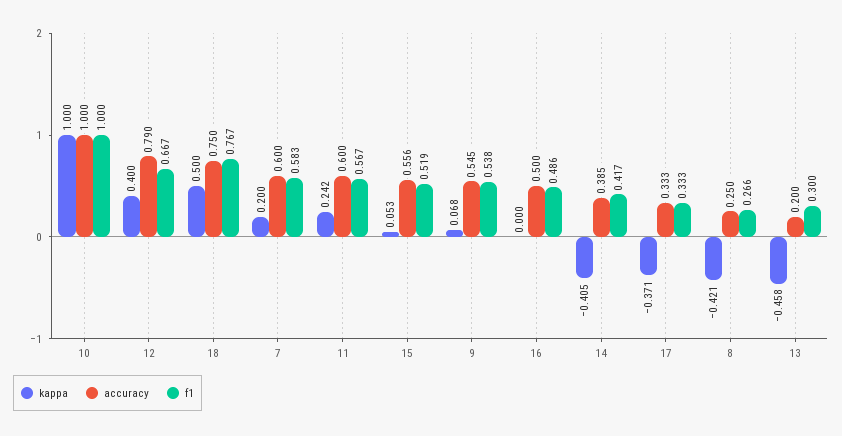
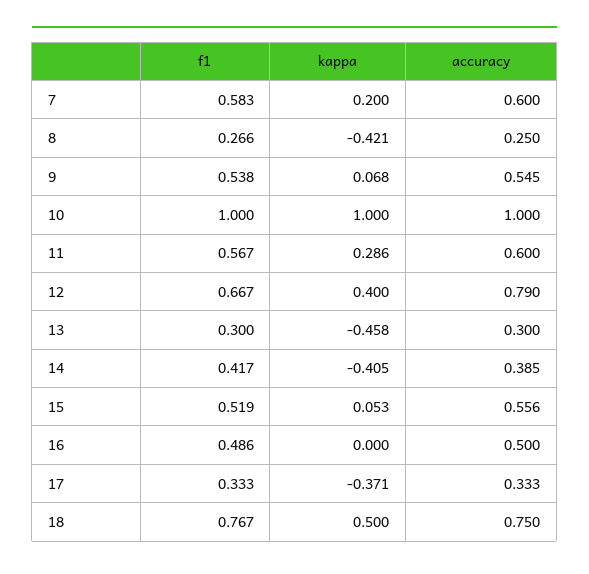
  {
    "kappa": {
      "10": 1,
      "12": 0.4,
      "18": 0.5,
      "7": 0.2,
-     "11": 0.242,
+     "11": 0.286,
      "15": 0.053,
      "9": 0.068,
      "16": 0,
      "14": -0.405,
      "17": -0.371,
      "8": -0.421,
      "13": -0.458
    },
    "accuracy": {
      "10": 1,
      "12": 0.79,
      "18": 0.75,
      "7": 0.6,
      "11": 0.6,
      "15": 0.556,
      "9": 0.545,
      "16": 0.5,
      "14": 0.385,
      "17": 0.333,
      "8": 0.25,
-     "13": 0.2
+     "13": 0.3
    },
    "f1": {
      "10": 1,
      "12": 0.667,
      "18": 0.767,
      "7": 0.583,
      "11": 0.567,
      "15": 0.519,
      "9": 0.538,
      "16": 0.486,
      "14": 0.417,
      "17": 0.333,
      "8": 0.266,
      "13": 0.3
    }
  }

